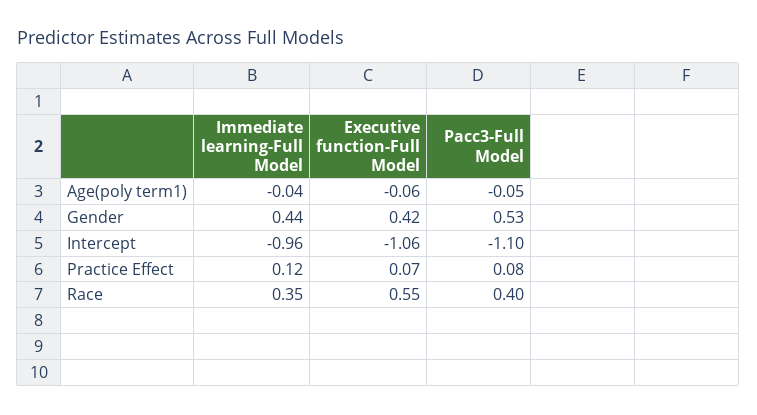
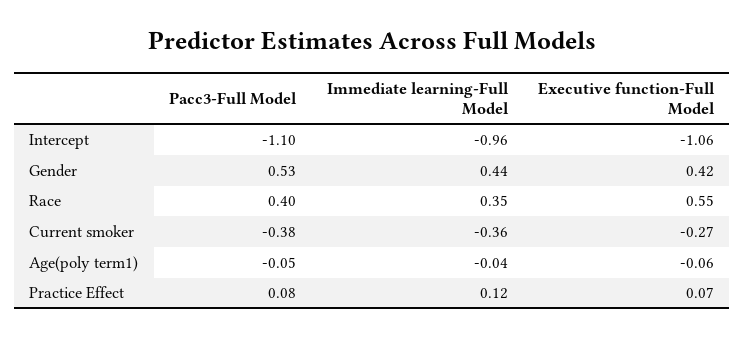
  {
    "Immediate learning-Full Model": {
      "Age(poly term1)": -0.04,
      "Gender": 0.44,
      "Intercept": -0.96,
      "Practice Effect": 0.12,
-     "Race": 0.35
+     "Race": 0.35,
+     "Current smoker": -0.36
    },
    "Executive function-Full Model": {
      "Age(poly term1)": -0.06,
      "Gender": 0.42,
      "Intercept": -1.06,
      "Practice Effect": 0.07,
-     "Race": 0.55
+     "Race": 0.55,
+     "Current smoker": -0.27
    },
    "Pacc3-Full Model": {
      "Age(poly term1)": -0.05,
      "Gender": 0.53,
      "Intercept": -1.1,
      "Practice Effect": 0.08,
-     "Race": 0.4
+     "Race": 0.4,
+     "Current smoker": -0.38
    }
  }

